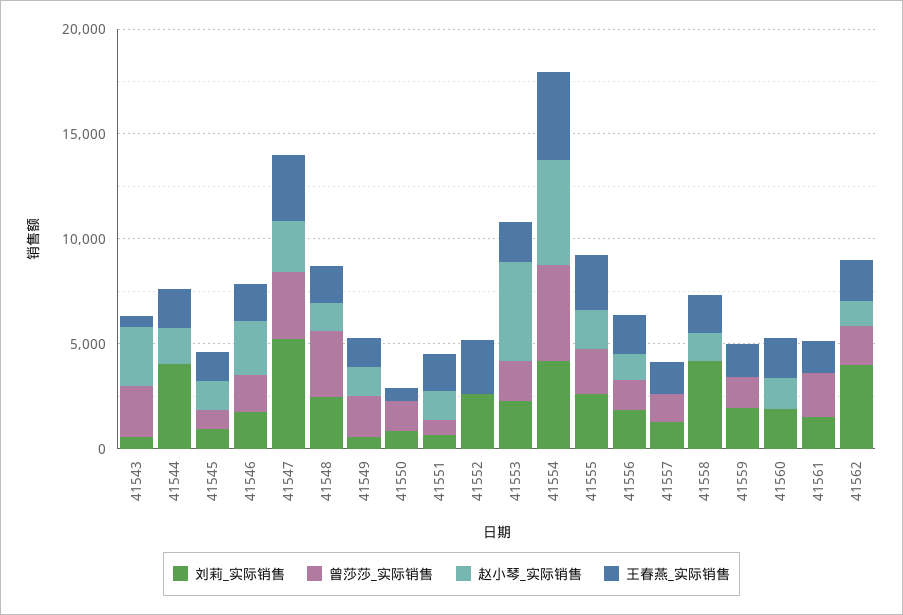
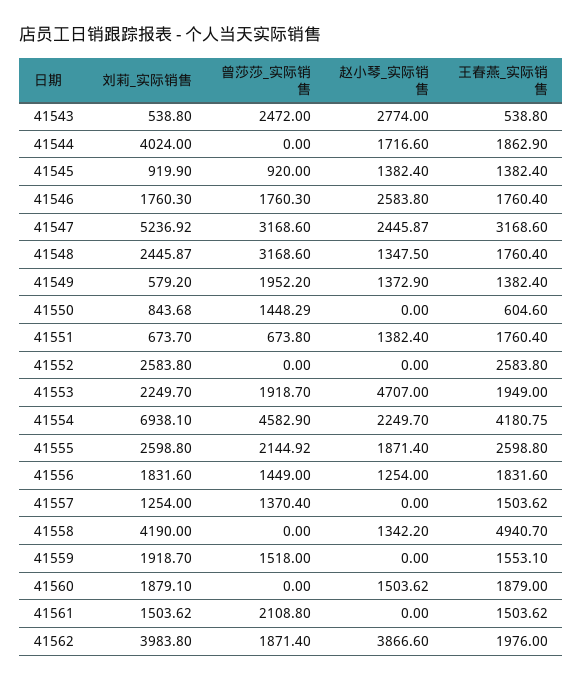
  {
    "刘莉_实际销售": {
      "41543": 538.8,
      "41544": 4024,
      "41545": 919.9,
      "41546": 1760.3,
      "41547": 5236.92,
      "41548": 2445.87,
      "41549": 579.2,
      "41550": 843.68,
      "41551": 673.7,
      "41552": 2583.8,
      "41553": 2249.7,
-     "41554": 4000,
+     "41554": 6938.1,
      "41555": 2598.8,
      "41556": 1831.6,
      "41557": 1254,
      "41558": 4190,
      "41559": 1918.7,
      "41560": 1879.1,
      "41561": 1503.62,
      "41562": 3983.8
    },
    "曾莎莎_实际销售": {
      "41543": 2472,
      "41544": 0,
      "41545": 920,
      "41546": 1760.3,
      "41547": 3168.6,
      "41548": 3168.6,
      "41549": 1952.2,
      "41550": 1448.29,
      "41551": 673.8,
      "41552": 0,
      "41553": 1918.7,
      "41554": 4582.9,
      "41555": 2144.92,
      "41556": 1449,
      "41557": 1370.4,
      "41558": 0,
      "41559": 1518,
      "41560": 0,
      "41561": 2108.8,
      "41562": 1871.4
    },
    "赵小琴_实际销售": {
      "41543": 2774,
      "41544": 1716.6,
      "41545": 1382.4,
      "41546": 2583.8,
      "41547": 2445.87,
      "41548": 1347.5,
      "41549": 1372.9,
      "41550": 0,
      "41551": 1382.4,
      "41552": 0,
      "41553": 4707,
-     "41554": 5000,
+     "41554": 2249.7,
      "41555": 1871.4,
      "41556": 1254,
      "41557": 0,
      "41558": 1342.2,
      "41559": 0,
      "41560": 1503.62,
      "41561": 0,
-     "41562": 1000
+     "41562": 3866.6
    },
    "王春燕_实际销售": {
      "41543": 538.8,
      "41544": 1862.9,
      "41545": 1382.4,
      "41546": 1760.4,
      "41547": 3168.6,
      "41548": 1760.4,
      "41549": 1382.4,
      "41550": 604.6,
      "41551": 1760.4,
      "41552": 2583.8,
      "41553": 1949,
      "41554": 4180.75,
      "41555": 2598.8,
      "41556": 1831.6,
      "41557": 1503.62,
-     "41558": 2000,
+     "41558": 4940.7,
      "41559": 1553.1,
      "41560": 1879,
      "41561": 1503.62,
      "41562": 1976
    }
  }

